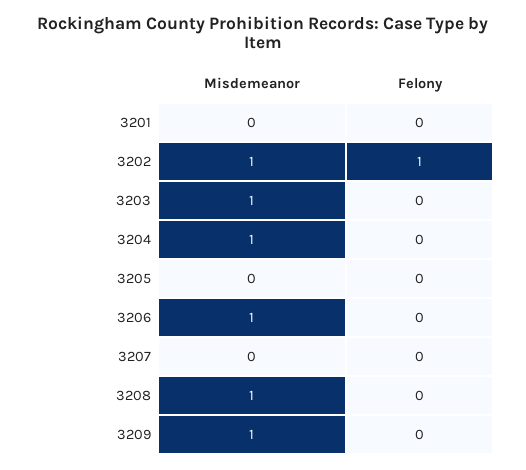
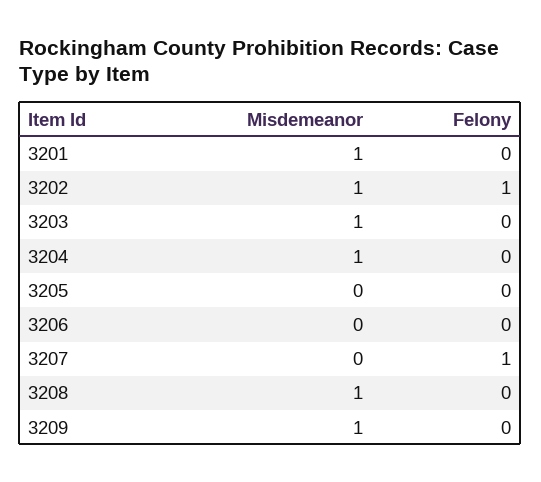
  {
    "Misdemeanor": {
-     "3201": 0,
+     "3201": 1,
      "3202": 1,
      "3203": 1,
      "3204": 1,
      "3205": 0,
-     "3206": 1,
+     "3206": 0,
      "3207": 0,
      "3208": 1,
      "3209": 1
    },
    "Felony": {
      "3201": 0,
      "3202": 1,
      "3203": 0,
      "3204": 0,
      "3205": 0,
      "3206": 0,
-     "3207": 0,
+     "3207": 1,
      "3208": 0,
      "3209": 0
    }
  }

